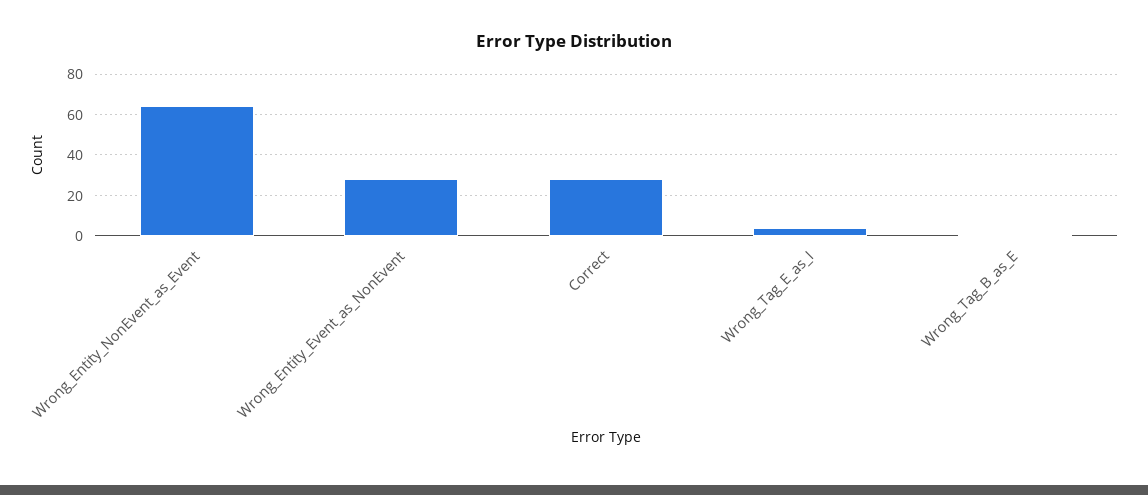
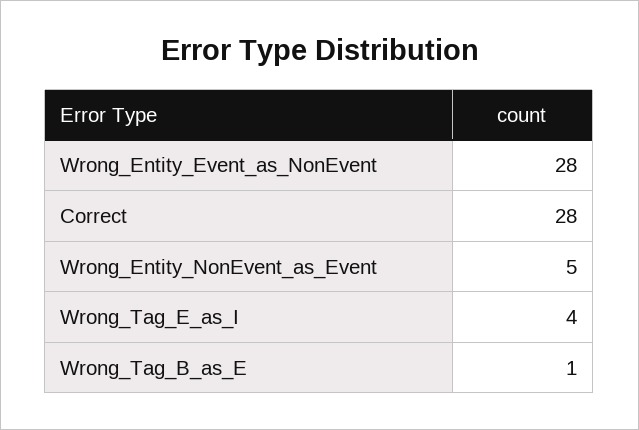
  {
-   "Wrong_Entity_NonEvent_as_Event": 65,
+   "Wrong_Entity_NonEvent_as_Event": 5,
    "Wrong_Entity_Event_as_NonEvent": 28,
    "Correct": 28,
    "Wrong_Tag_E_as_I": 4,
    "Wrong_Tag_B_as_E": 1
  }

